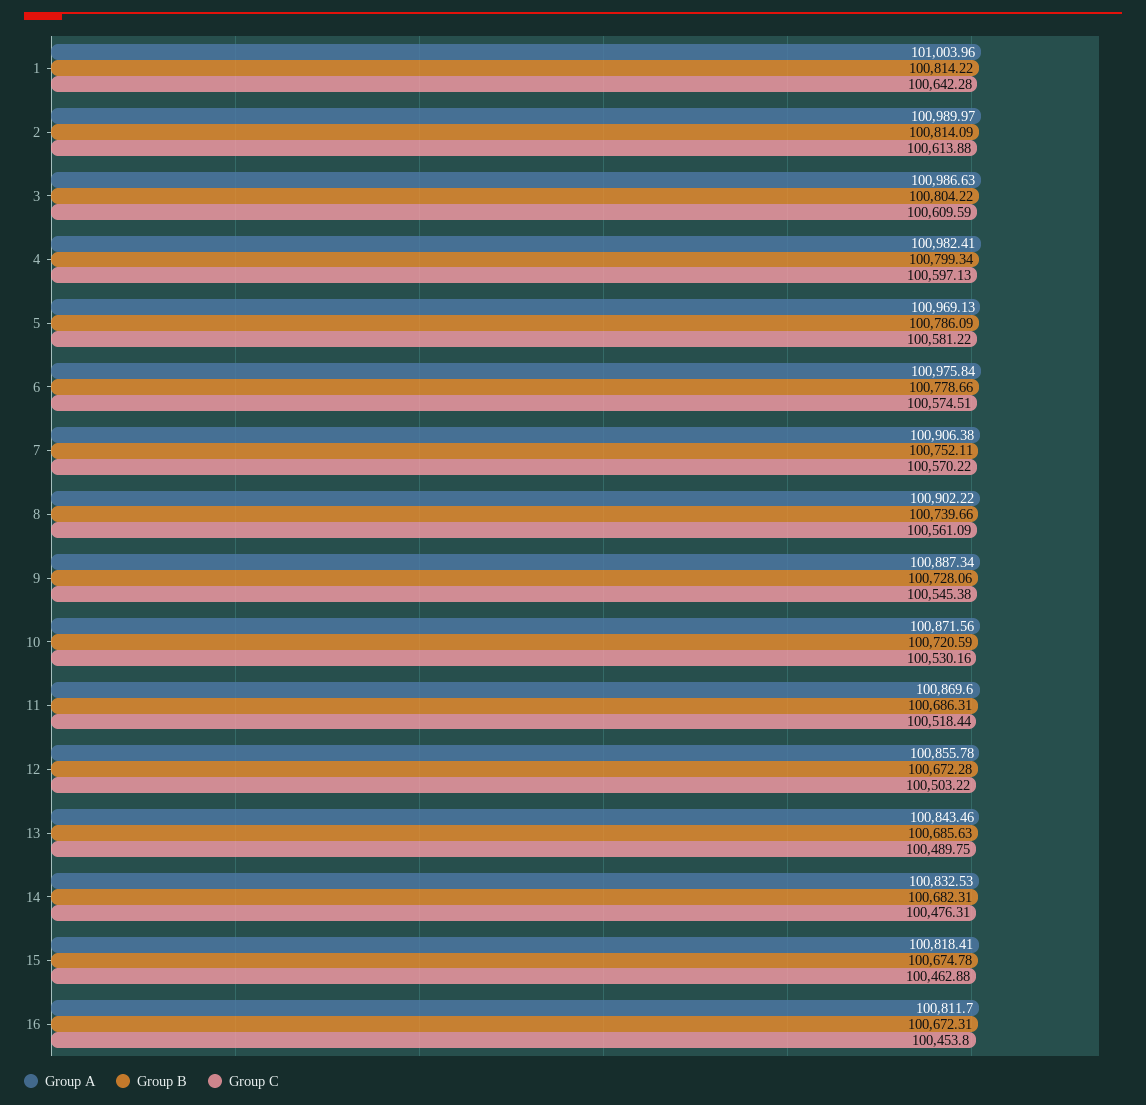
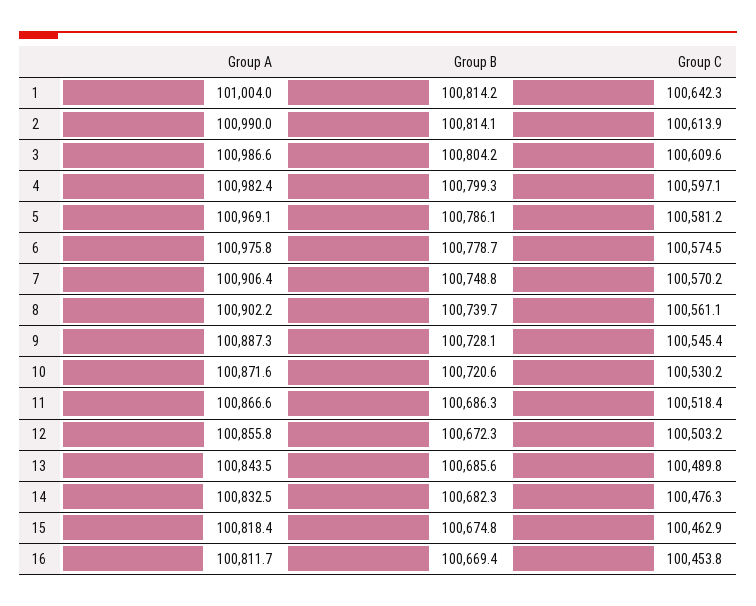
  {
    "Group A": {
      "1": 101003.96,
      "2": 100989.97,
      "3": 100986.63,
      "4": 100982.41,
      "5": 100969.13,
      "6": 100975.84,
      "7": 100906.38,
      "8": 100902.22,
      "9": 100887.34,
      "10": 100871.56,
-     "11": 100869.6,
+     "11": 100866.6,
      "12": 100855.78,
      "13": 100843.46,
      "14": 100832.53,
      "15": 100818.41,
      "16": 100811.7
    },
    "Group B": {
      "1": 100814.22,
      "2": 100814.09,
      "3": 100804.22,
      "4": 100799.34,
      "5": 100786.09,
      "6": 100778.66,
-     "7": 100752.11,
+     "7": 100748.8,
      "8": 100739.66,
      "9": 100728.06,
      "10": 100720.59,
      "11": 100686.31,
      "12": 100672.28,
      "13": 100685.63,
      "14": 100682.31,
      "15": 100674.78,
-     "16": 100672.31
+     "16": 100669.4
    },
    "Group C": {
      "1": 100642.28,
      "2": 100613.88,
      "3": 100609.59,
      "4": 100597.13,
      "5": 100581.22,
      "6": 100574.51,
      "7": 100570.22,
      "8": 100561.09,
      "9": 100545.38,
      "10": 100530.16,
      "11": 100518.44,
      "12": 100503.22,
      "13": 100489.75,
      "14": 100476.31,
      "15": 100462.88,
      "16": 100453.8
    }
  }

